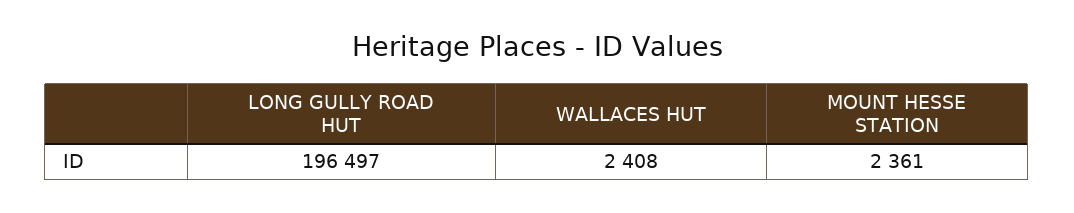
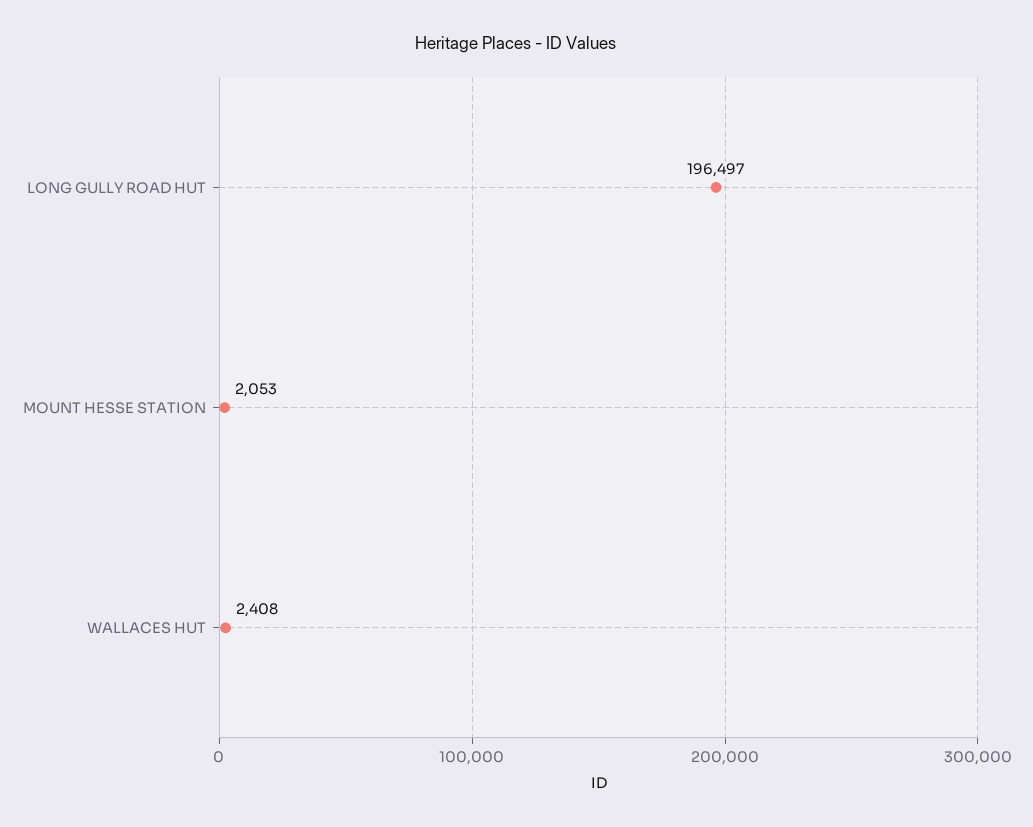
  {
    "LONG GULLY ROAD HUT": 196497,
    "WALLACES HUT": 2408,
-   "MOUNT HESSE STATION": 2361
+   "MOUNT HESSE STATION": 2053
  }

